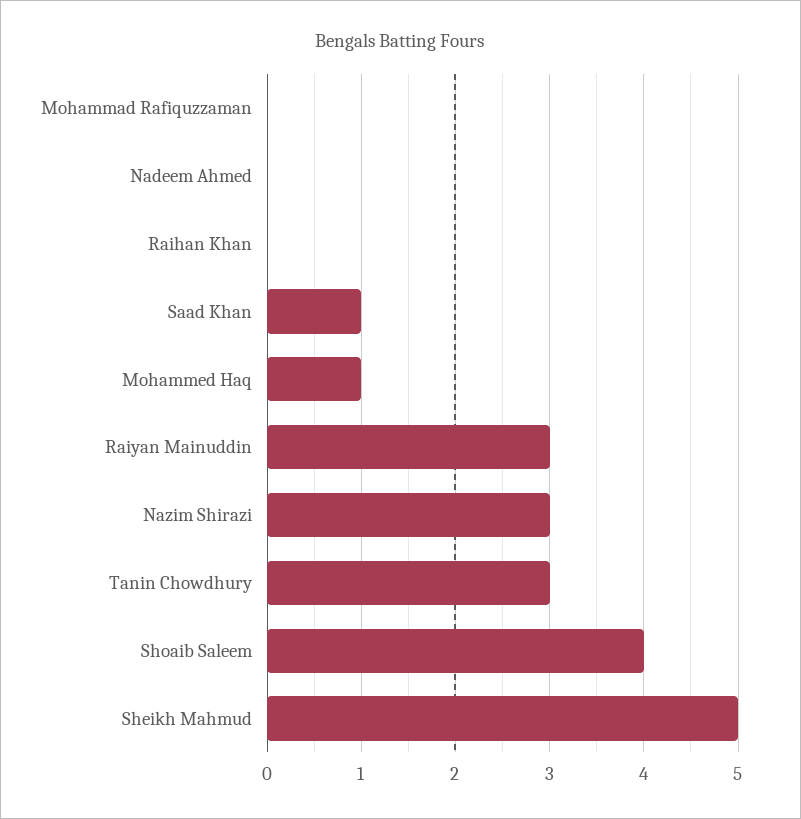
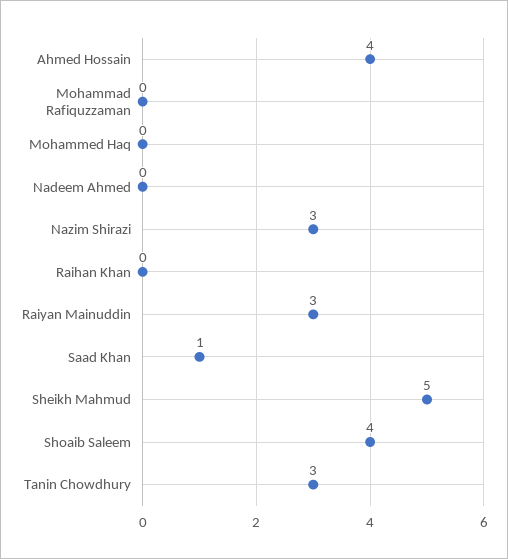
  {
    "Mohammad Rafiquzzaman": 0,
    "Nadeem Ahmed": 0,
    "Raihan Khan": 0,
    "Saad Khan": 1,
-   "Mohammed Haq": 1,
+   "Mohammed Haq": 0,
    "Raiyan Mainuddin": 3,
    "Nazim Shirazi": 3,
    "Tanin Chowdhury": 3,
    "Shoaib Saleem": 4,
-   "Sheikh Mahmud": 5
+   "Sheikh Mahmud": 5,
+   "Ahmed Hossain": 4
  }

